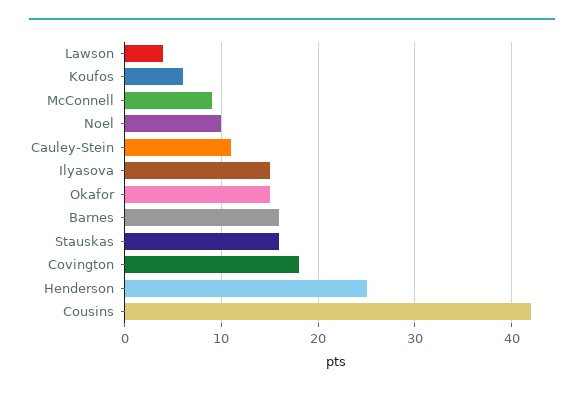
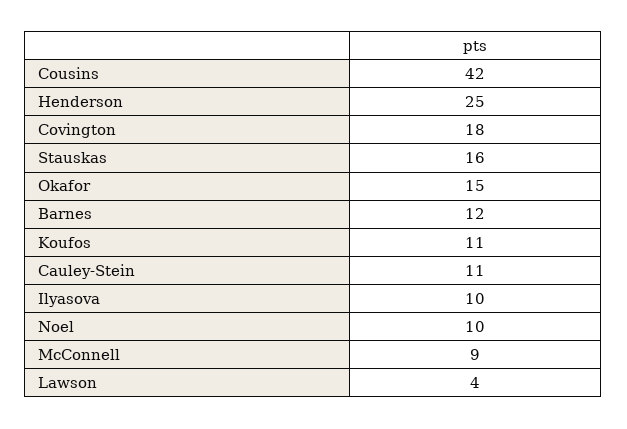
  {
    "Lawson": 4,
-   "Koufos": 6,
+   "Koufos": 11,
    "McConnell": 9,
    "Noel": 10,
    "Cauley-Stein": 11,
-   "Ilyasova": 15,
+   "Ilyasova": 10,
    "Okafor": 15,
-   "Barnes": 16,
+   "Barnes": 12,
    "Stauskas": 16,
    "Covington": 18,
    "Henderson": 25,
    "Cousins": 42
  }

